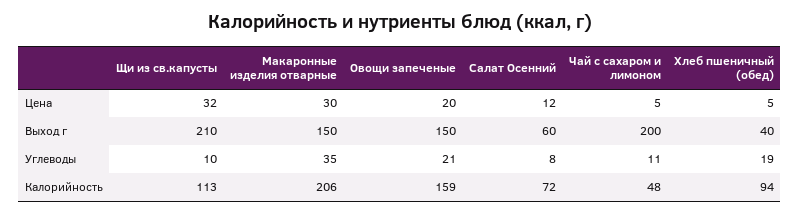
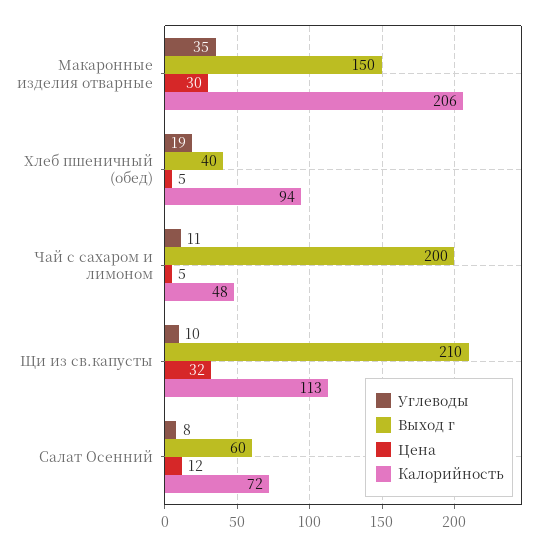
  {
    "Цена": {
      "Щи из св.капусты": 32,
      "Макаронные изделия отварные": 30,
-     "Овощи запеченые": 20,
      "Салат Осенний": 12,
      "Чай с сахаром и лимоном": 5,
      "Хлеб пшеничный (обед)": 5
    },
    "Выход г": {
      "Щи из св.капусты": 210,
      "Макаронные изделия отварные": 150,
-     "Овощи запеченые": 150,
      "Салат Осенний": 60,
      "Чай с сахаром и лимоном": 200,
      "Хлеб пшеничный (обед)": 40
    },
    "Углеводы": {
      "Щи из св.капусты": 10,
      "Макаронные изделия отварные": 35,
-     "Овощи запеченые": 21,
      "Салат Осенний": 8,
      "Чай с сахаром и лимоном": 11,
      "Хлеб пшеничный (обед)": 19
    },
    "Калорийность": {
      "Щи из св.капусты": 113,
      "Макаронные изделия отварные": 206,
-     "Овощи запеченые": 159,
      "Салат Осенний": 72,
      "Чай с сахаром и лимоном": 48,
      "Хлеб пшеничный (обед)": 94
    }
  }

